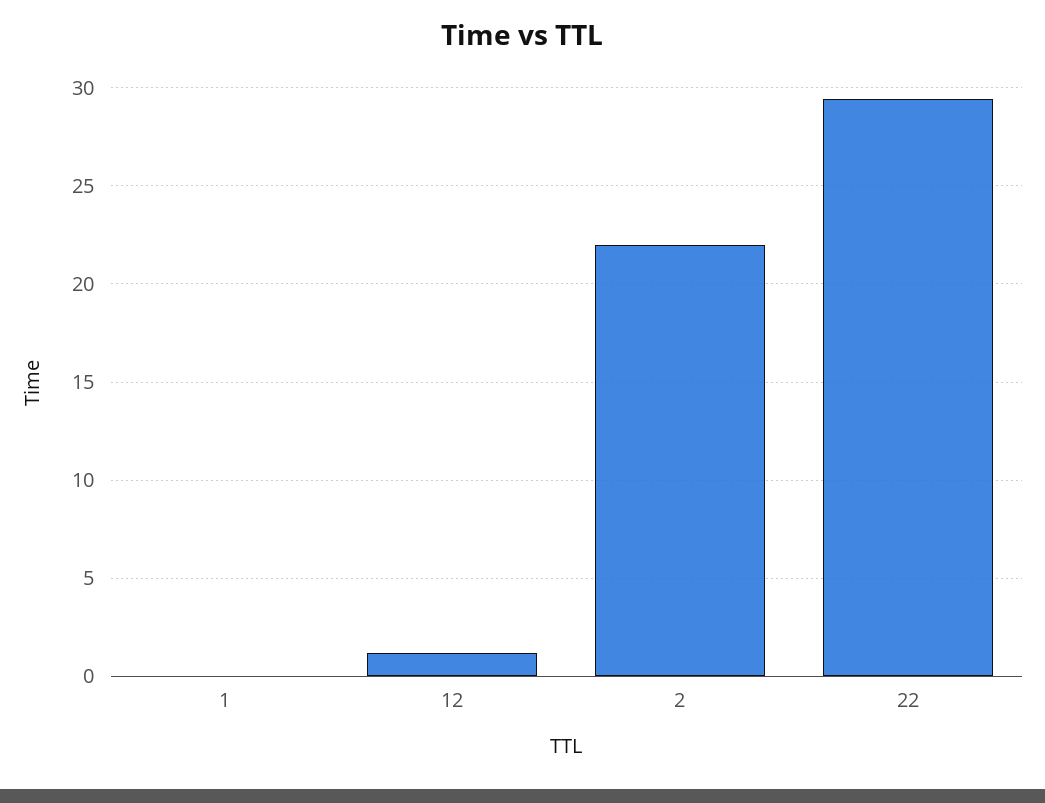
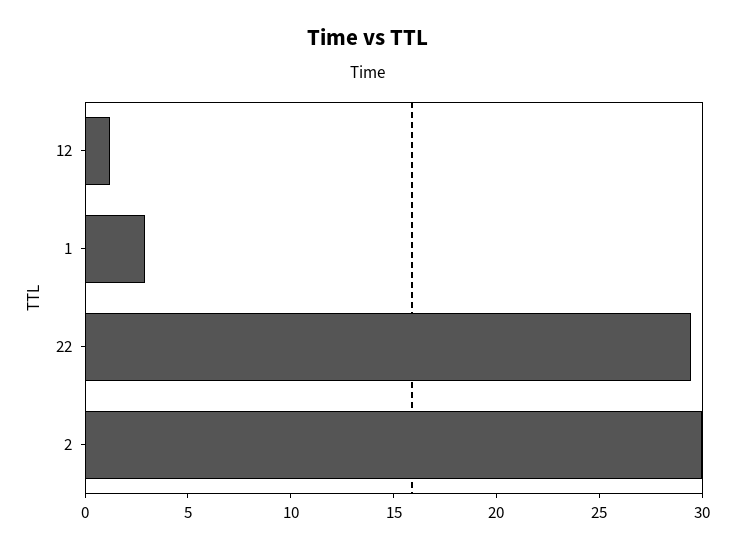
  {
-   "1": 0,
+   "1": 3,
    "12": 1,
-   "2": 22,
+   "2": 30,
    "22": 29.5
  }

